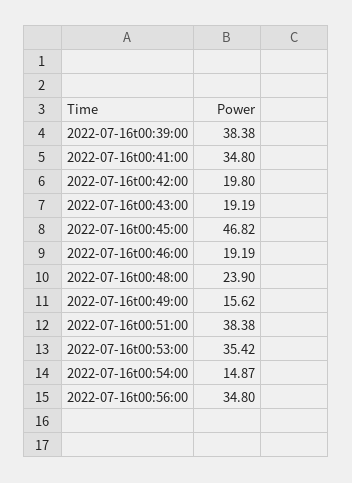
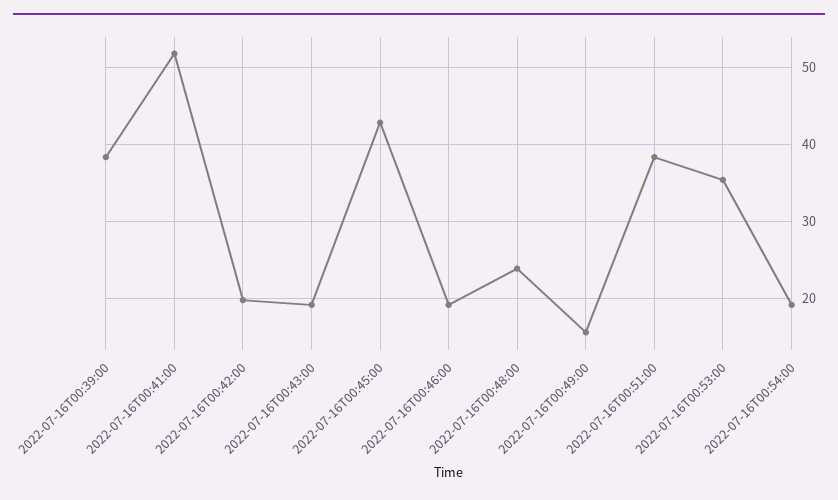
  {
    "2022-07-16t00:39:00": 38.38,
-   "2022-07-16t00:41:00": 34.8,
+   "2022-07-16t00:41:00": 52,
    "2022-07-16t00:42:00": 19.8,
    "2022-07-16t00:43:00": 19.19,
-   "2022-07-16t00:45:00": 46.82,
+   "2022-07-16t00:45:00": 43,
    "2022-07-16t00:46:00": 19.19,
    "2022-07-16t00:48:00": 23.9,
    "2022-07-16t00:49:00": 15.62,
    "2022-07-16t00:51:00": 38.38,
    "2022-07-16t00:53:00": 35.42,
-   "2022-07-16t00:54:00": 14.87,
+   "2022-07-16t00:54:00": 19
-   "2022-07-16t00:56:00": 34.8
  }

